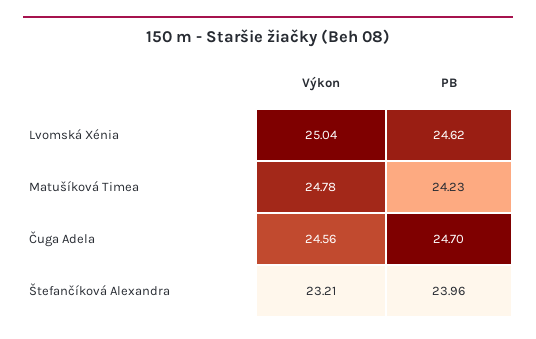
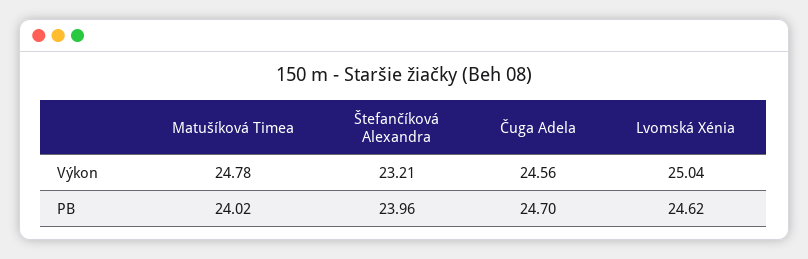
  {
    "Výkon": {
      "Lvomská Xénia": 25.04,
      "Matušíková Timea": 24.78,
      "Čuga Adela": 24.56,
      "Štefančíková Alexandra": 23.21
    },
    "PB": {
      "Lvomská Xénia": 24.62,
-     "Matušíková Timea": 24.23,
+     "Matušíková Timea": 24.02,
      "Čuga Adela": 24.7,
      "Štefančíková Alexandra": 23.96
    }
  }

